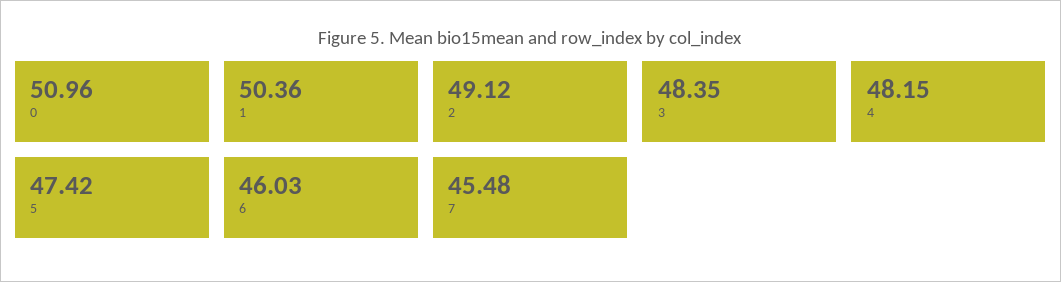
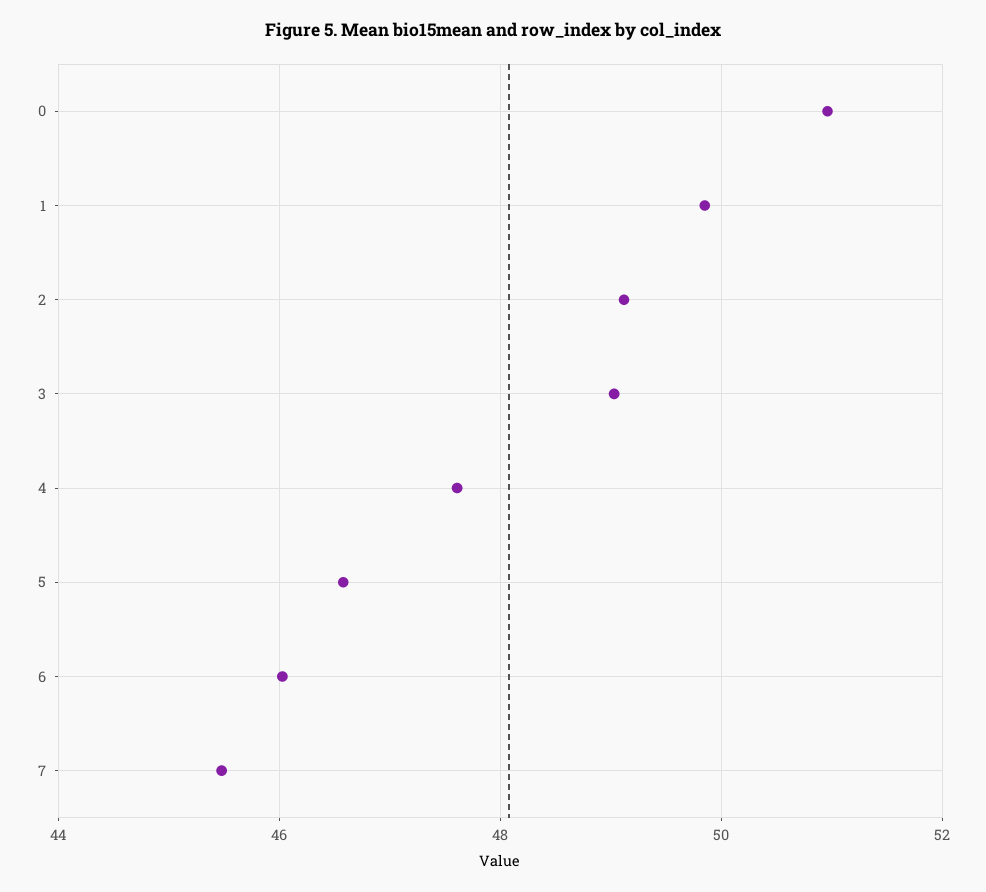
  {
    "0": 50.96,
-   "1": 50.36,
+   "1": 49.8,
    "2": 49.12,
-   "3": 48.35,
+   "3": 49,
-   "4": 48.15,
+   "4": 47.6,
-   "5": 47.42,
+   "5": 46.6,
    "6": 46.03,
    "7": 45.48
  }

